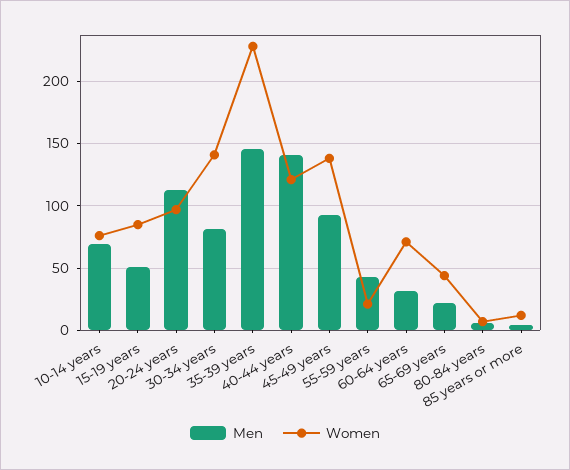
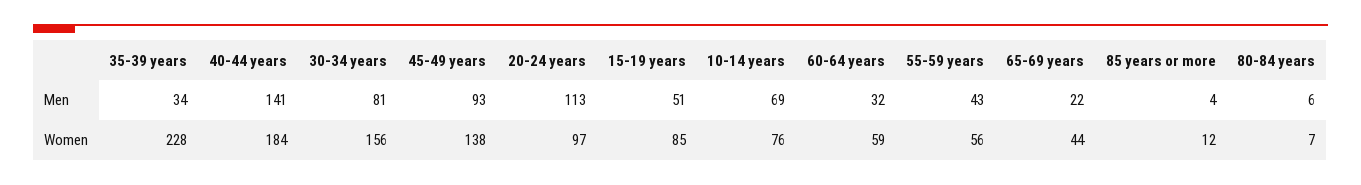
  {
    "Men": {
      "10-14 years": 69,
      "15-19 years": 51,
      "20-24 years": 113,
      "30-34 years": 81,
-     "35-39 years": 145,
+     "35-39 years": 34,
      "40-44 years": 141,
      "45-49 years": 93,
      "55-59 years": 43,
      "60-64 years": 32,
      "65-69 years": 22,
      "80-84 years": 6,
      "85 years or more": 4
    },
    "Women": {
      "10-14 years": 76,
      "15-19 years": 85,
      "20-24 years": 97,
-     "30-34 years": 140,
+     "30-34 years": 156,
      "35-39 years": 228,
-     "40-44 years": 120,
+     "40-44 years": 184,
      "45-49 years": 138,
-     "55-59 years": 20,
+     "55-59 years": 56,
-     "60-64 years": 70,
+     "60-64 years": 59,
      "65-69 years": 44,
      "80-84 years": 7,
      "85 years or more": 12
    }
  }

